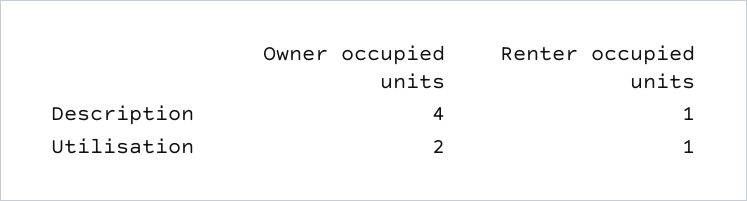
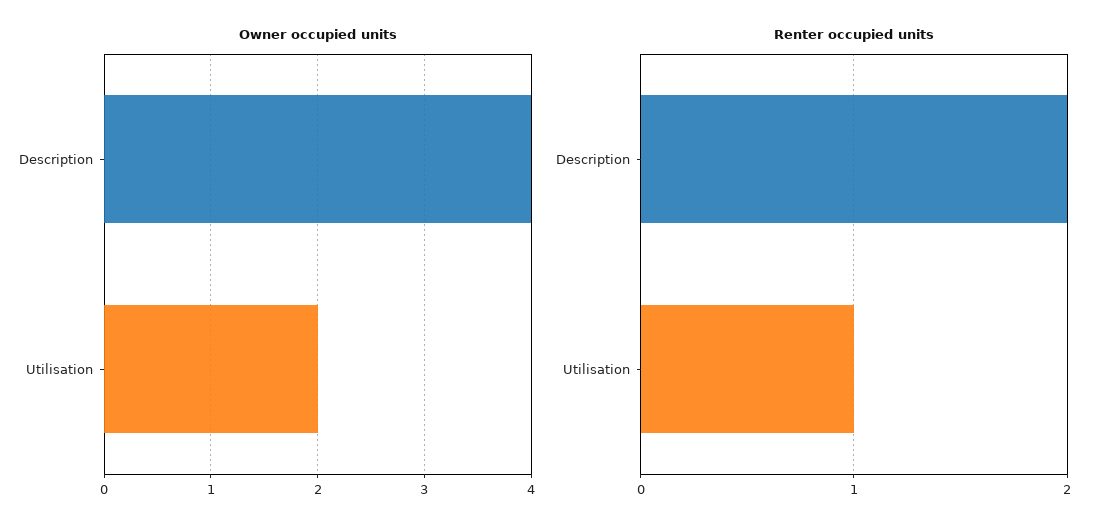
  {
    "Owner occupied units": {
      "Description": 4,
      "Utilisation": 2
    },
    "Renter occupied units": {
-     "Description": 1,
+     "Description": 2,
      "Utilisation": 1
    }
  }

